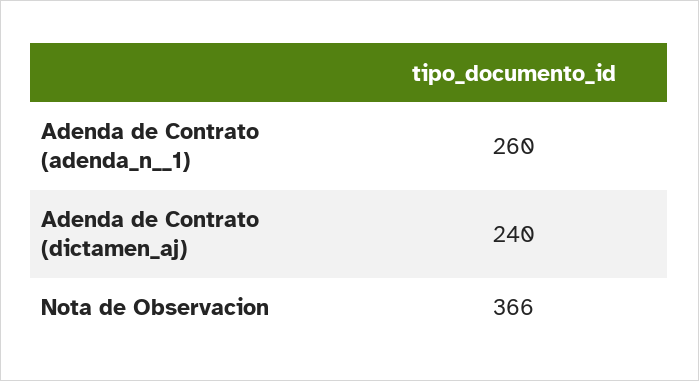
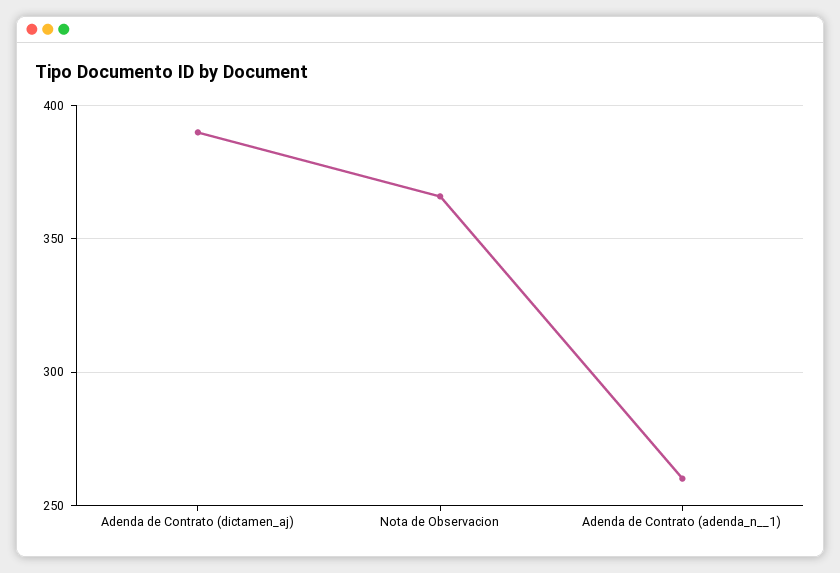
  {
    "Adenda de Contrato (adenda_n__1)": 260,
-   "Adenda de Contrato (dictamen_aj)": 240,
+   "Adenda de Contrato (dictamen_aj)": 390,
    "Nota de Observacion": 366
  }

